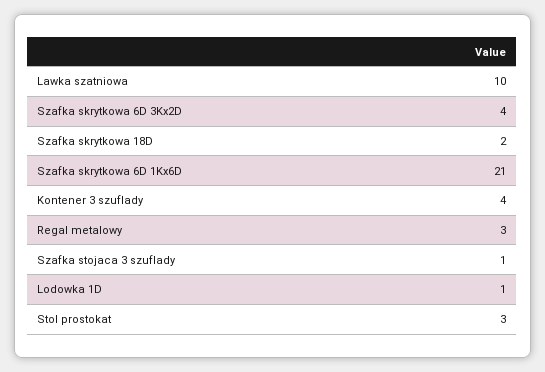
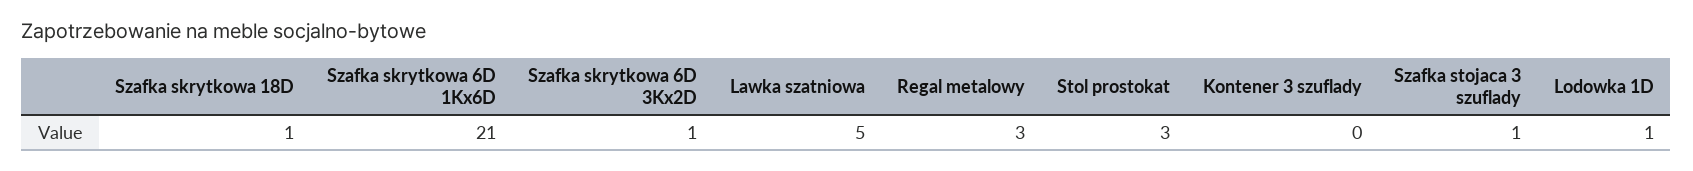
  {
-   "Lawka szatniowa": 10,
+   "Lawka szatniowa": 5,
-   "Szafka skrytkowa 6D 3Kx2D": 4,
+   "Szafka skrytkowa 6D 3Kx2D": 1,
-   "Szafka skrytkowa 18D": 2,
+   "Szafka skrytkowa 18D": 1,
    "Szafka skrytkowa 6D 1Kx6D": 21,
-   "Kontener 3 szuflady": 4,
+   "Kontener 3 szuflady": 0,
    "Regal metalowy": 3,
    "Szafka stojaca 3 szuflady": 1,
    "Lodowka 1D": 1,
    "Stol prostokat": 3
  }

